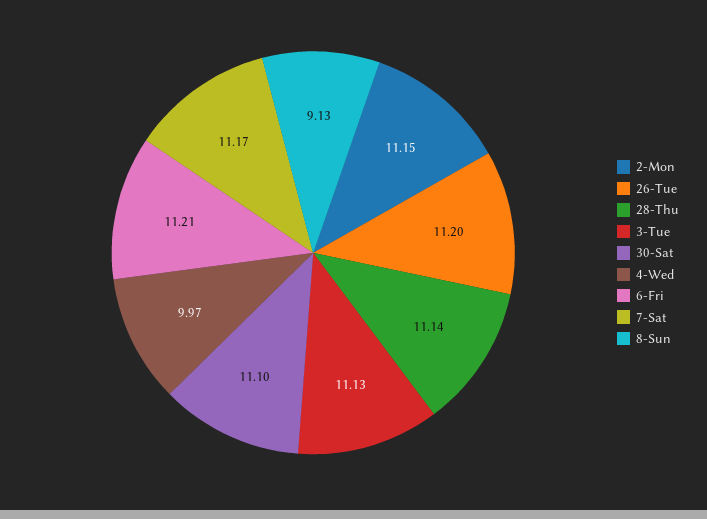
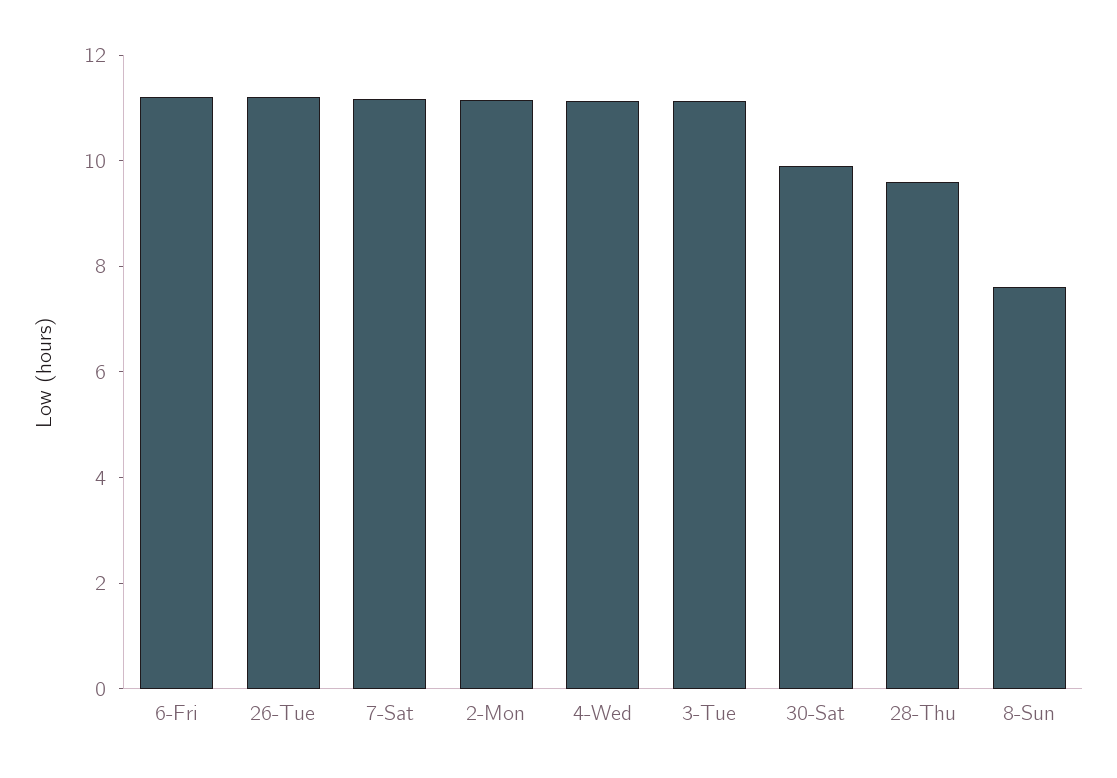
  {
    "2-Mon": 11.15,
    "26-Tue": 11.2,
-   "28-Thu": 11.14,
+   "28-Thu": 9.5,
    "3-Tue": 11.13,
-   "30-Sat": 11.1,
+   "30-Sat": 10,
-   "4-Wed": 9.97,
+   "4-Wed": 11,
    "6-Fri": 11.21,
    "7-Sat": 11.17,
-   "8-Sun": 9.13
+   "8-Sun": 7.5
  }

